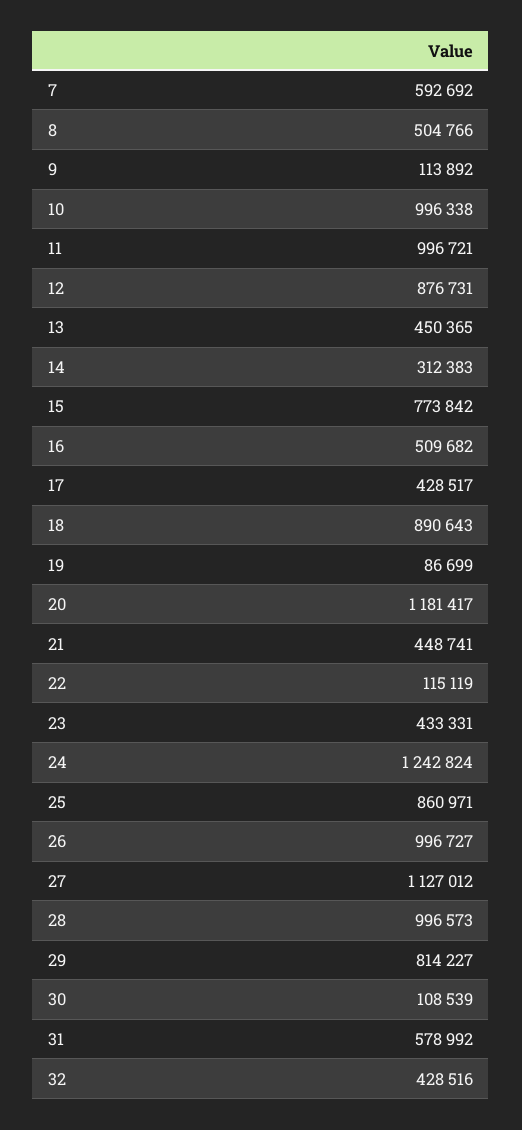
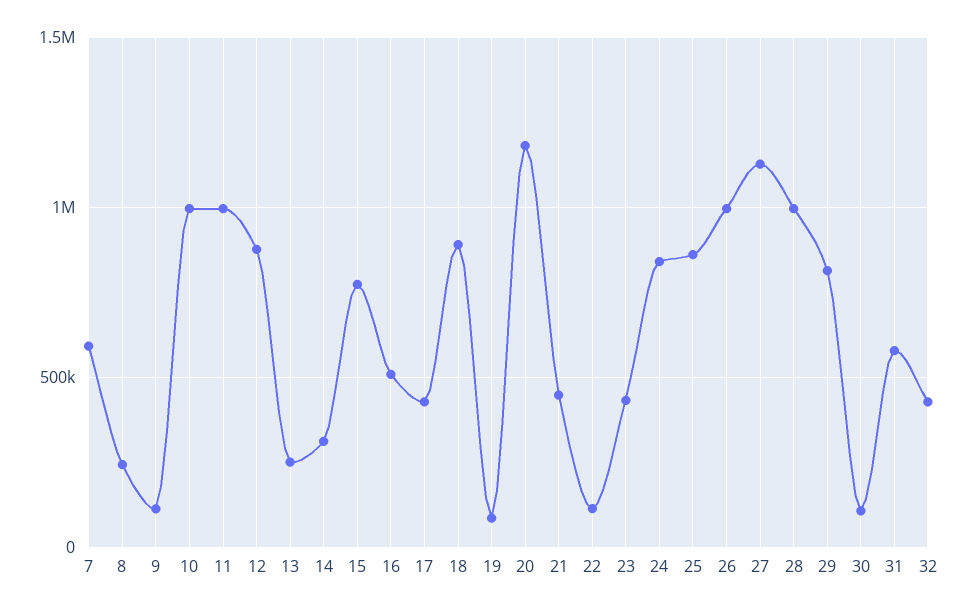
  {
    "7": 592692,
-   "8": 504766,
+   "8": 250000,
    "9": 113892,
    "10": 996338,
    "11": 996721,
    "12": 876731,
-   "13": 450365,
+   "13": 250000,
    "14": 312383,
    "15": 773842,
    "16": 509682,
    "17": 428517,
    "18": 890643,
    "19": 86699,
    "20": 1181417,
    "21": 448741,
    "22": 115119,
    "23": 433331,
-   "24": 1242824,
+   "24": 850000,
    "25": 860971,
    "26": 996727,
    "27": 1127012,
    "28": 996573,
    "29": 814227,
    "30": 108539,
    "31": 578992,
    "32": 428516
  }

